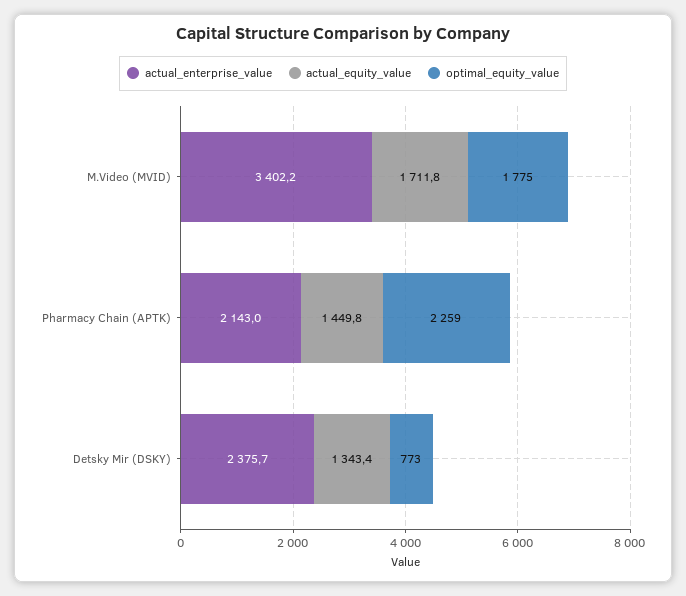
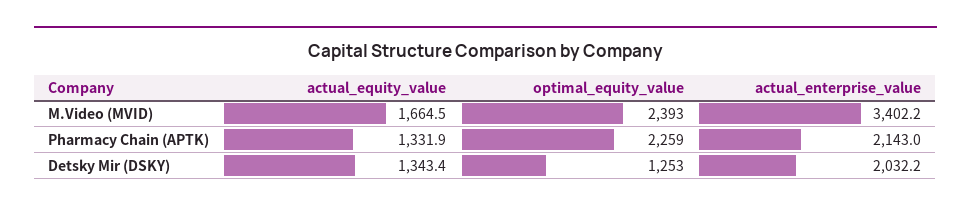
  {
    "actual_enterprise_value": {
      "M.Video (MVID)": 3402.2,
      "Pharmacy Chain (APTK)": 2143,
-     "Detsky Mir (DSKY)": 2375.7
+     "Detsky Mir (DSKY)": 2032.2
    },
    "actual_equity_value": {
-     "M.Video (MVID)": 1711.8,
+     "M.Video (MVID)": 1664.5,
-     "Pharmacy Chain (APTK)": 1449.8,
+     "Pharmacy Chain (APTK)": 1331.9,
      "Detsky Mir (DSKY)": 1343.4
    },
    "optimal_equity_value": {
-     "M.Video (MVID)": 1775,
+     "M.Video (MVID)": 2393,
      "Pharmacy Chain (APTK)": 2259,
-     "Detsky Mir (DSKY)": 773
+     "Detsky Mir (DSKY)": 1253
    }
  }

